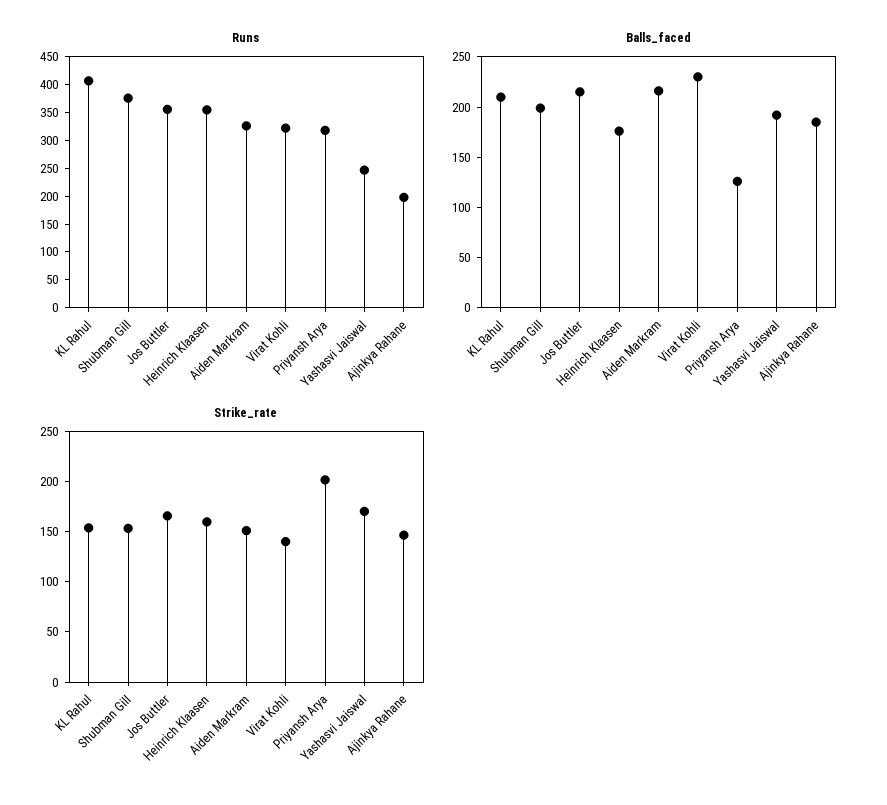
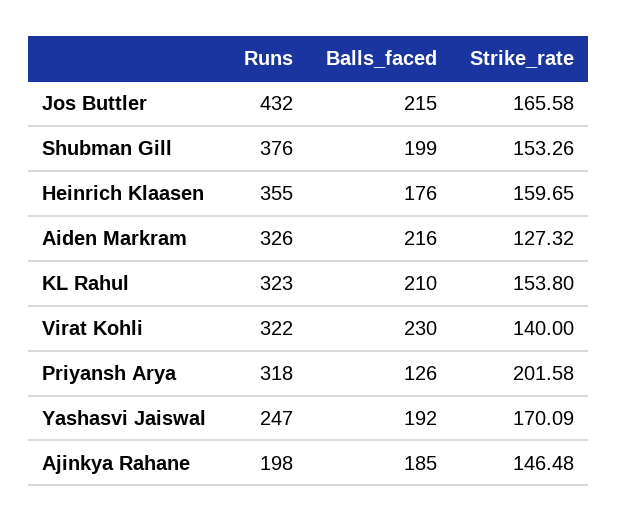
  {
    "Runs": {
-     "KL Rahul": 400,
+     "KL Rahul": 323,
      "Shubman Gill": 376,
-     "Jos Buttler": 350,
+     "Jos Buttler": 432,
      "Heinrich Klaasen": 355,
      "Aiden Markram": 326,
      "Virat Kohli": 322,
      "Priyansh Arya": 318,
      "Yashasvi Jaiswal": 247,
      "Ajinkya Rahane": 198
    },
    "Balls_faced": {
      "KL Rahul": 210,
      "Shubman Gill": 199,
      "Jos Buttler": 215,
      "Heinrich Klaasen": 176,
      "Aiden Markram": 216,
      "Virat Kohli": 230,
      "Priyansh Arya": 126,
      "Yashasvi Jaiswal": 192,
      "Ajinkya Rahane": 185
    },
    "Strike_rate": {
      "KL Rahul": 153.8,
      "Shubman Gill": 153.26,
      "Jos Buttler": 165.58,
      "Heinrich Klaasen": 159.65,
-     "Aiden Markram": 150,
+     "Aiden Markram": 127.32,
      "Virat Kohli": 140,
      "Priyansh Arya": 201.58,
      "Yashasvi Jaiswal": 170.09,
      "Ajinkya Rahane": 146.48
    }
  }

